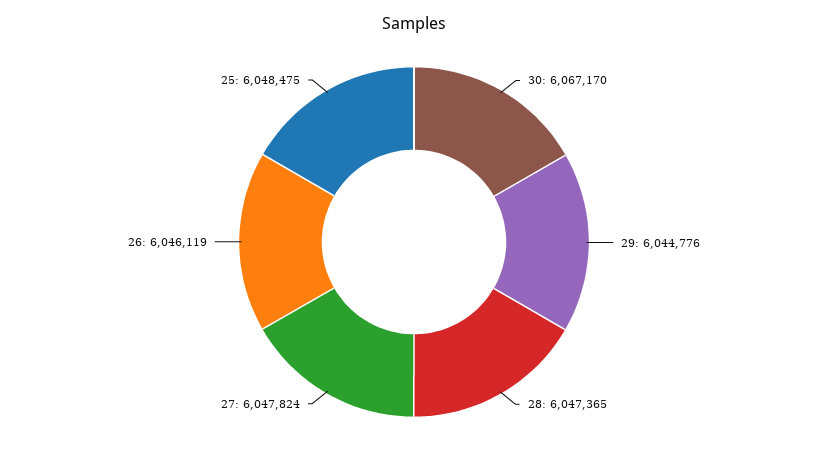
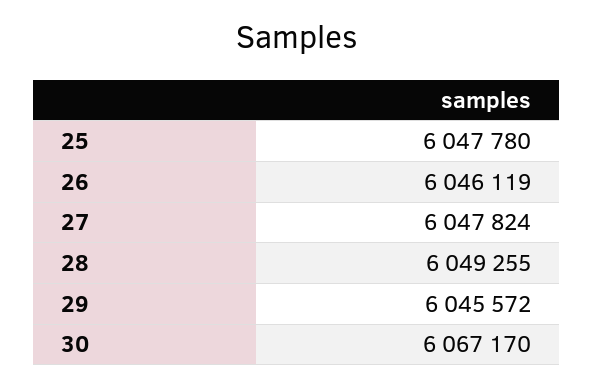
  {
    "30": 6067170,
-   "29": 6044776,
+   "29": 6045572,
-   "28": 6047365,
+   "28": 6049255,
    "27": 6047824,
    "26": 6046119,
-   "25": 6048475
+   "25": 6047780
  }

